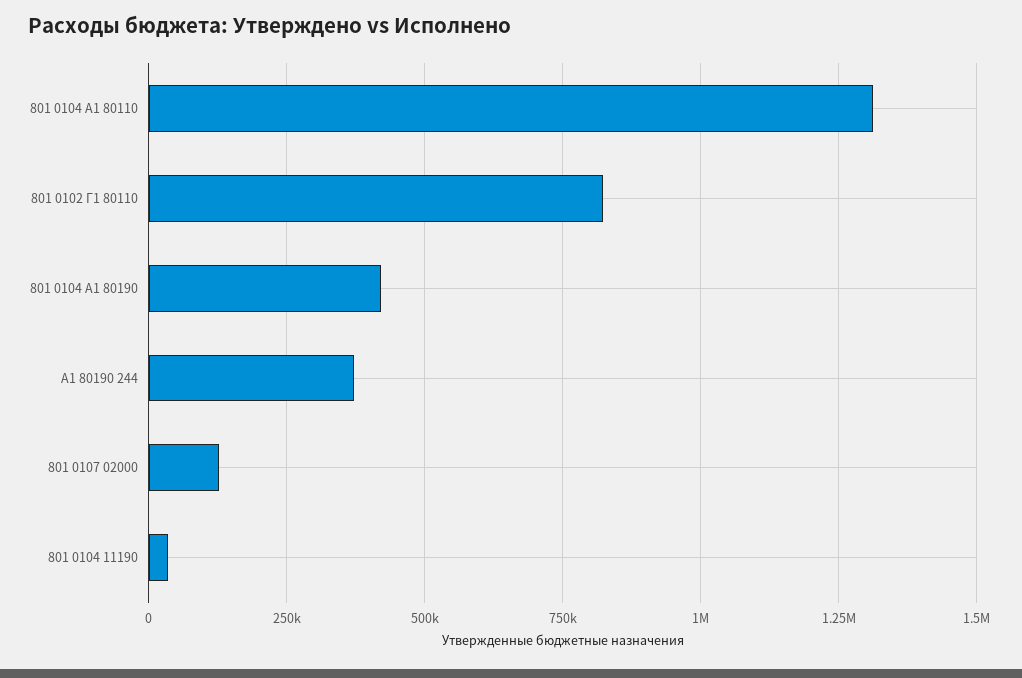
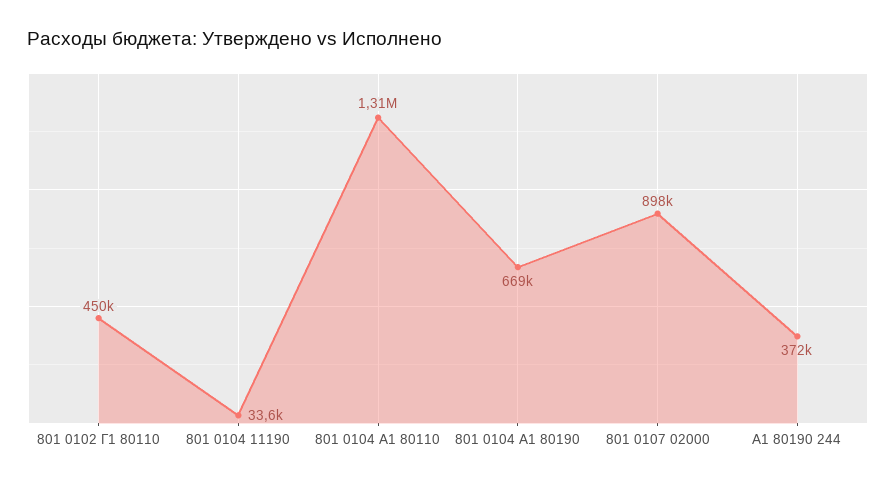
  {
    "801 0104 А1 80110": 1310000,
-   "801 0102 Г1 80110": 825000,
+   "801 0102 Г1 80110": 450000,
-   "801 0104 А1 80190": 425000,
+   "801 0104 А1 80190": 669000,
    "А1 80190 244": 372000,
-   "801 0107 02000": 125000,
+   "801 0107 02000": 898000,
    "801 0104 11190": 33600
  }

